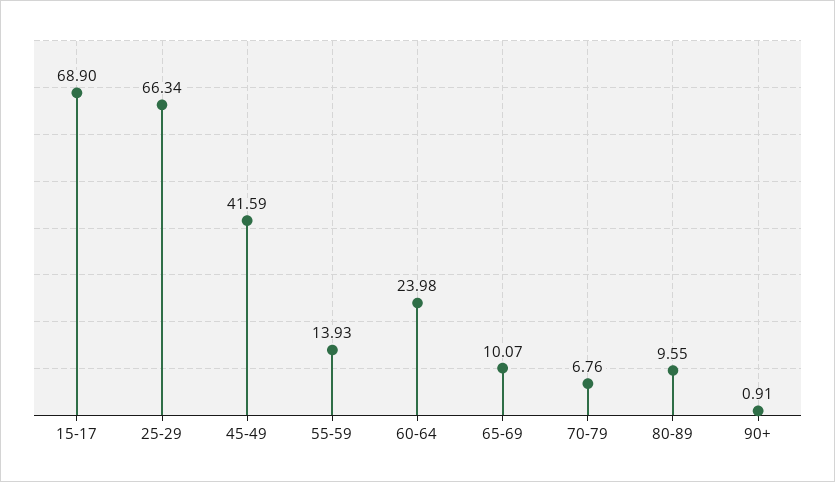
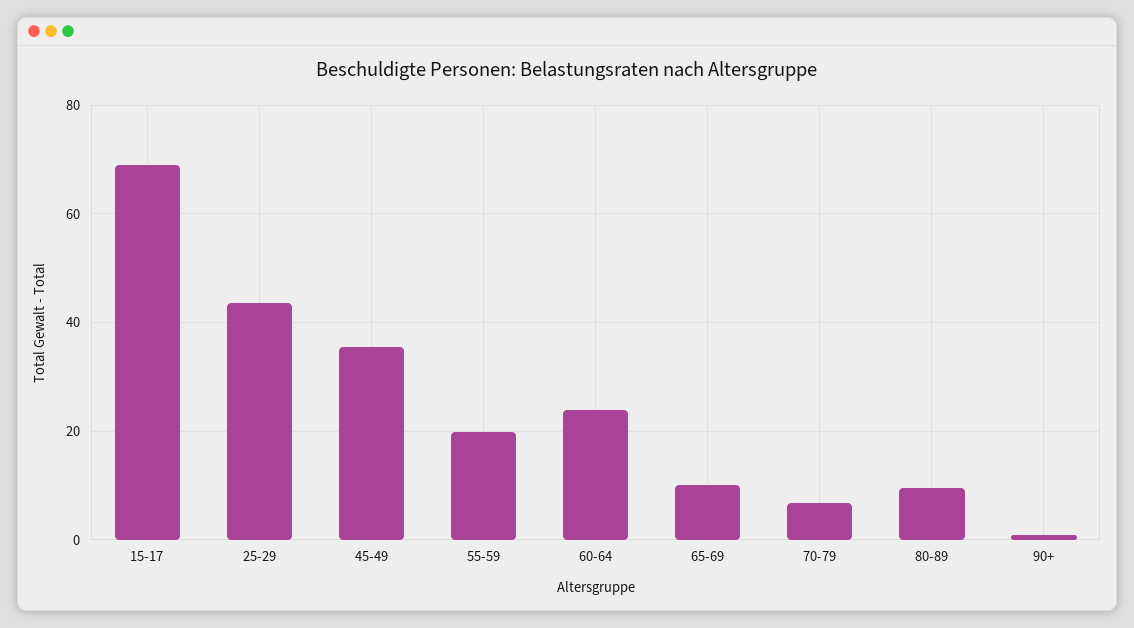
  {
    "15-17": 68.9,
-   "25-29": 66.34,
+   "25-29": 44,
-   "45-49": 41.59,
+   "45-49": 36,
-   "55-59": 13.93,
+   "55-59": 20,
    "60-64": 23.98,
    "65-69": 10.07,
    "70-79": 6.76,
    "80-89": 9.55,
    "90+": 0.91
  }

